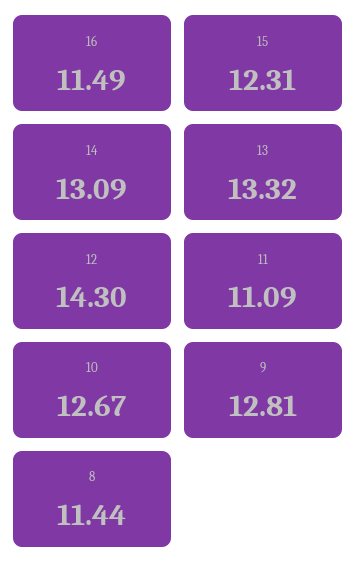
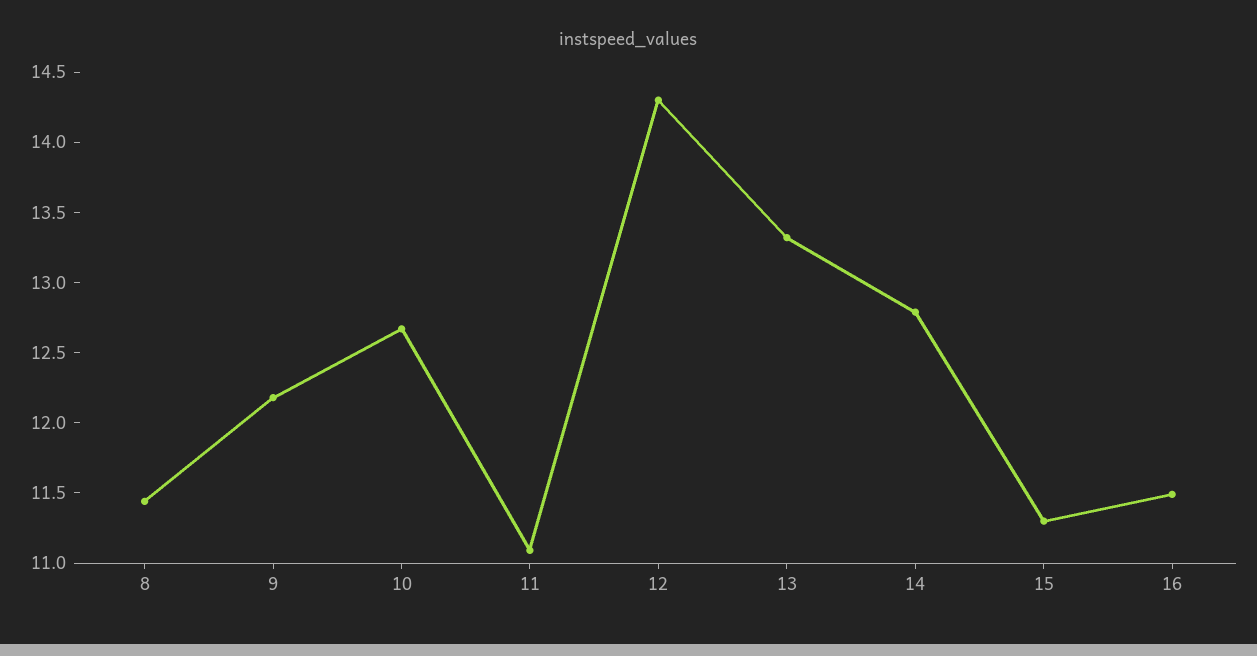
  {
    "16": 11.49,
-   "15": 12.31,
+   "15": 11.3,
-   "14": 13.09,
+   "14": 12.8,
    "13": 13.32,
    "12": 14.3,
    "11": 11.09,
    "10": 12.67,
-   "9": 12.81,
+   "9": 12.2,
    "8": 11.44
  }

